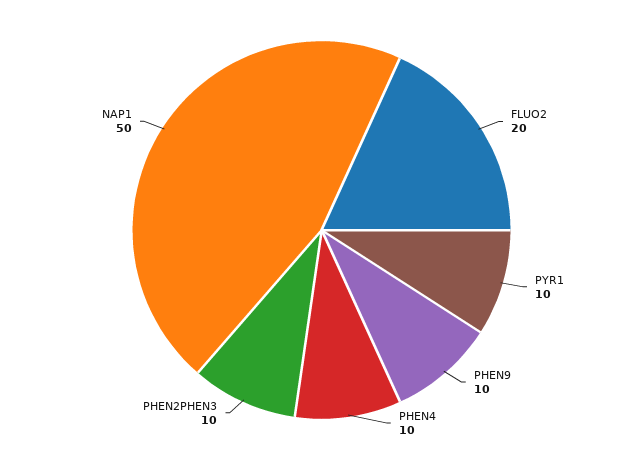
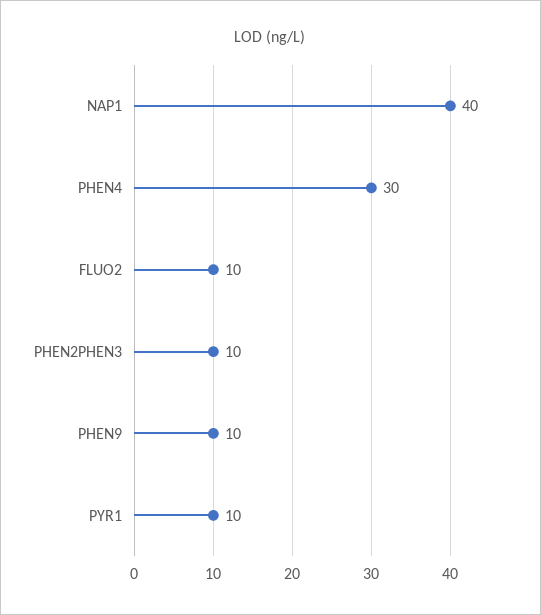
  {
-   "FLUO2": 20,
+   "FLUO2": 10,
    "PYR1": 10,
    "PHEN9": 10,
-   "PHEN4": 10,
+   "PHEN4": 30,
    "PHEN2PHEN3": 10,
-   "NAP1": 50
+   "NAP1": 40
  }

